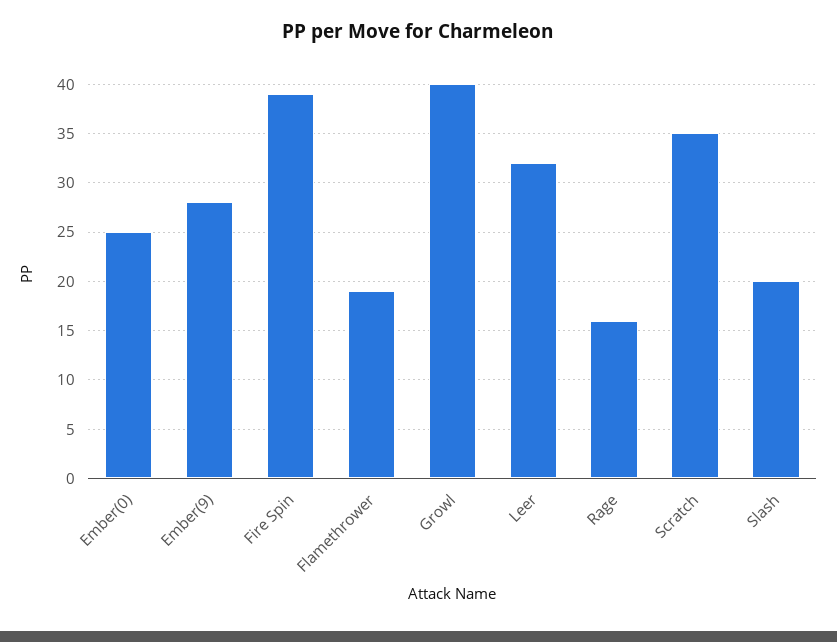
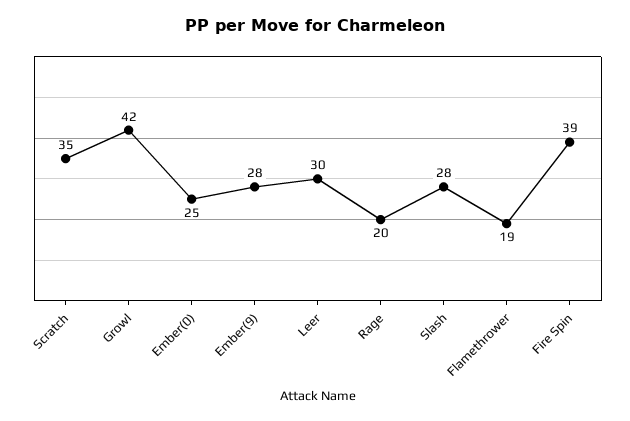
  {
    "Ember(0)": 25,
    "Ember(9)": 28,
    "Fire Spin": 39,
    "Flamethrower": 19,
-   "Growl": 40,
+   "Growl": 42,
-   "Leer": 32,
+   "Leer": 30,
-   "Rage": 16,
+   "Rage": 20,
    "Scratch": 35,
-   "Slash": 20
+   "Slash": 28
  }

